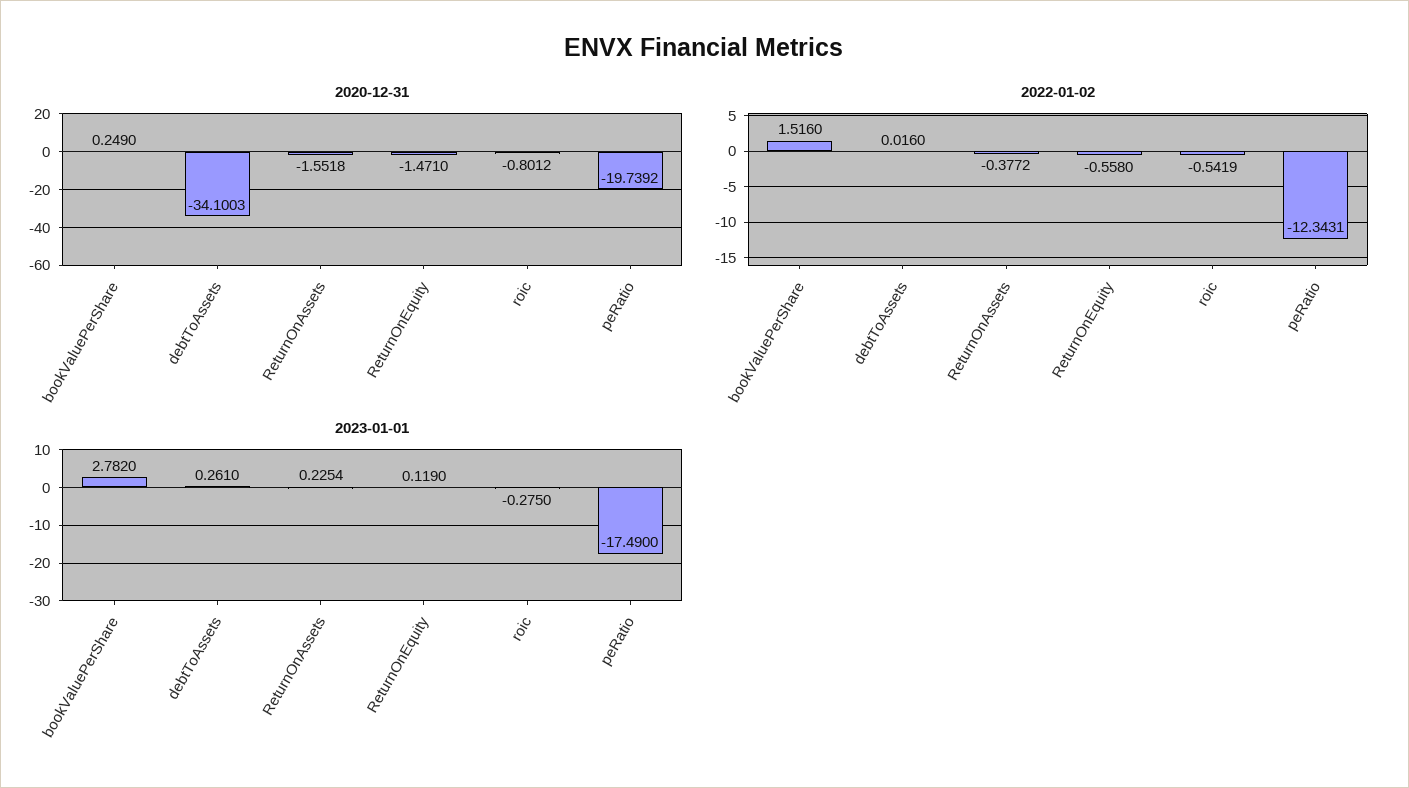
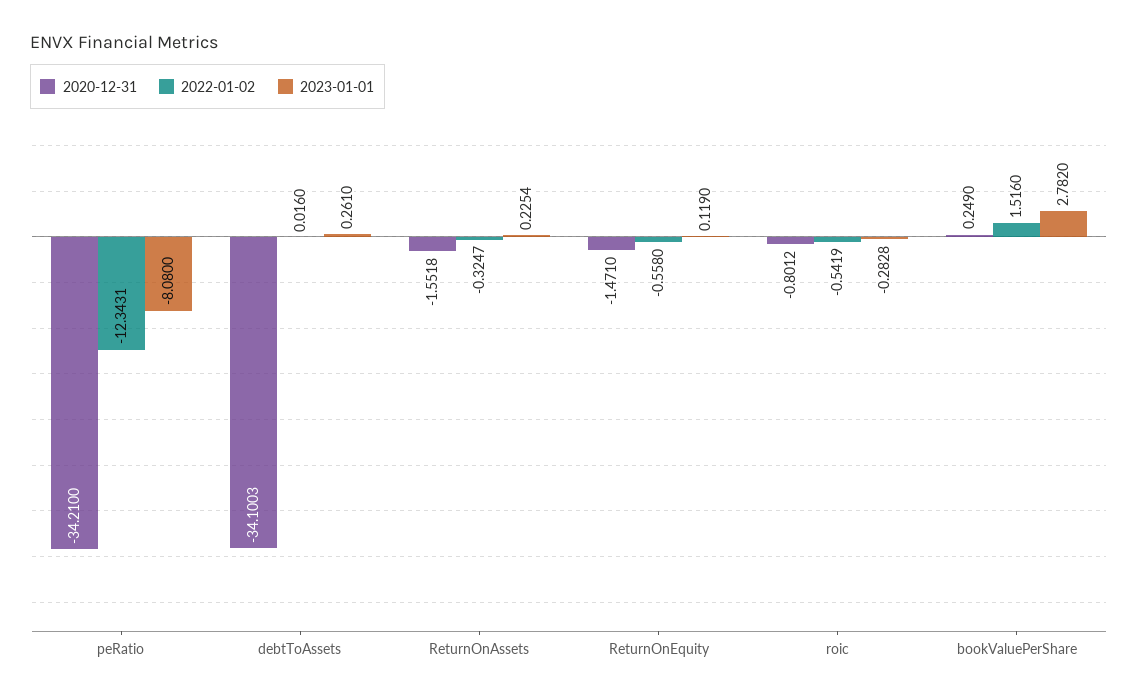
  {
    "2020-12-31": {
      "bookValuePerShare": 0.249,
      "debtToAssets": -34.1003,
      "ReturnOnAssets": -1.5518,
      "ReturnOnEquity": -1.471,
      "roic": -0.8012,
-     "peRatio": -19.7392
+     "peRatio": -34.21
    },
    "2022-01-02": {
      "bookValuePerShare": 1.516,
      "debtToAssets": 0.016,
-     "ReturnOnAssets": -0.3772,
+     "ReturnOnAssets": -0.3247,
      "ReturnOnEquity": -0.558,
      "roic": -0.5419,
      "peRatio": -12.3431
    },
    "2023-01-01": {
      "bookValuePerShare": 2.782,
      "debtToAssets": 0.261,
      "ReturnOnAssets": 0.2254,
      "ReturnOnEquity": 0.119,
-     "roic": -0.275,
+     "roic": -0.2828,
-     "peRatio": -17.49
+     "peRatio": -8.08
    }
  }

